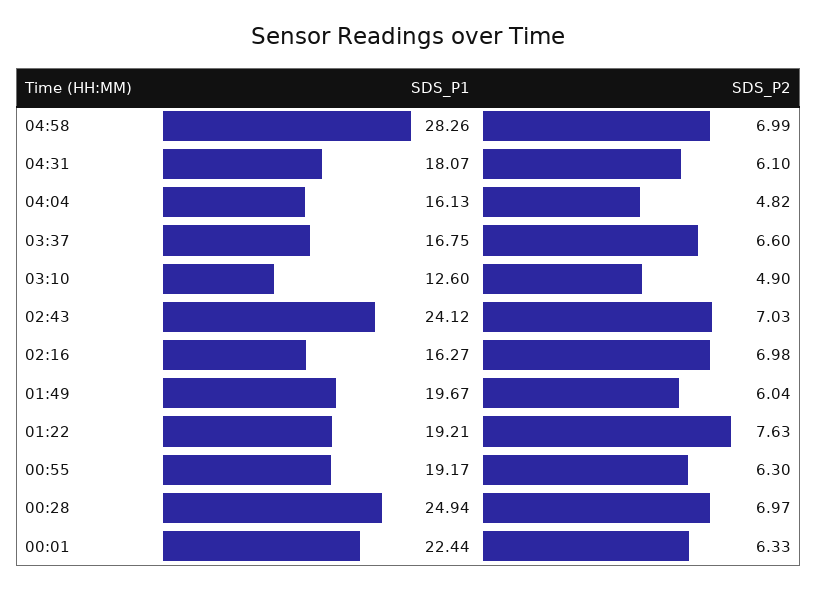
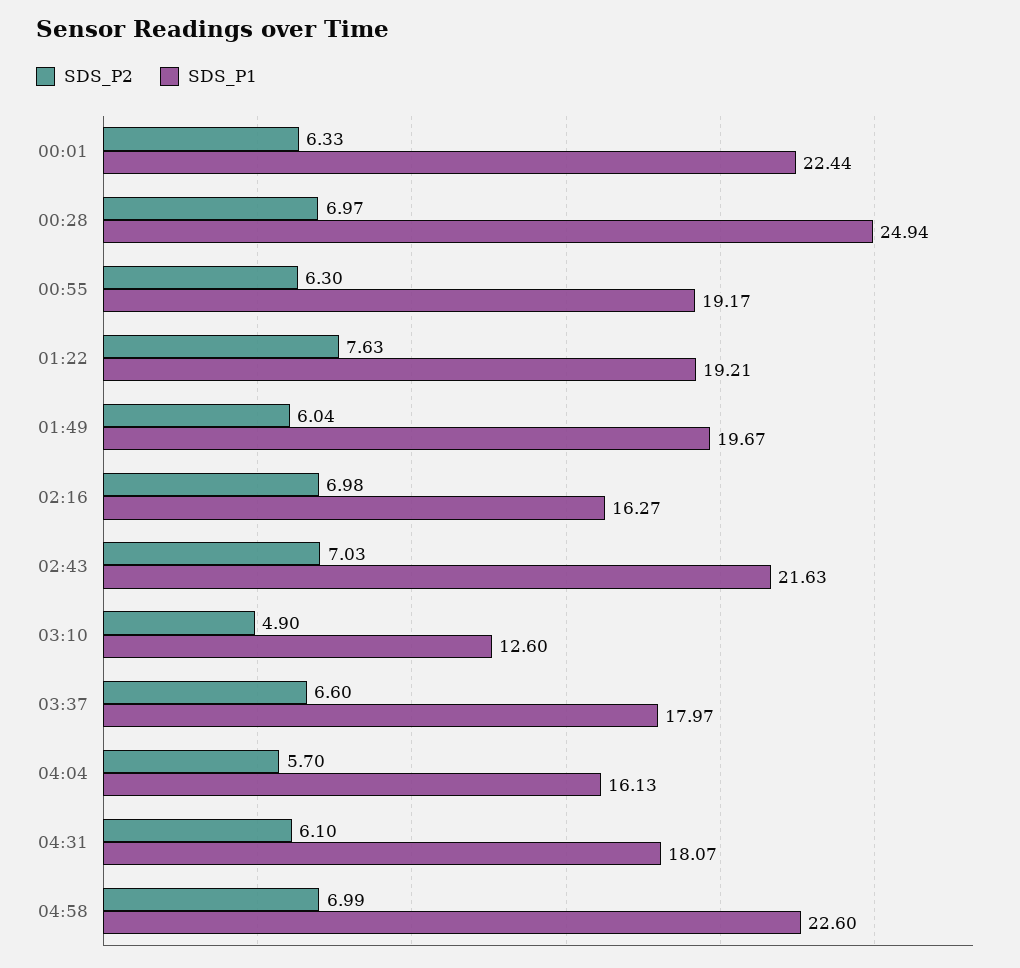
  {
    "SDS_P1": {
-     "04:58": 28.26,
+     "04:58": 22.6,
      "04:31": 18.07,
      "04:04": 16.13,
-     "03:37": 16.75,
+     "03:37": 17.97,
      "03:10": 12.6,
-     "02:43": 24.12,
+     "02:43": 21.63,
      "02:16": 16.27,
      "01:49": 19.67,
      "01:22": 19.21,
      "00:55": 19.17,
      "00:28": 24.94,
      "00:01": 22.44
    },
    "SDS_P2": {
      "04:58": 6.99,
      "04:31": 6.1,
-     "04:04": 4.82,
+     "04:04": 5.7,
      "03:37": 6.6,
      "03:10": 4.9,
      "02:43": 7.03,
      "02:16": 6.98,
      "01:49": 6.04,
      "01:22": 7.63,
      "00:55": 6.3,
      "00:28": 6.97,
      "00:01": 6.33
    }
  }

